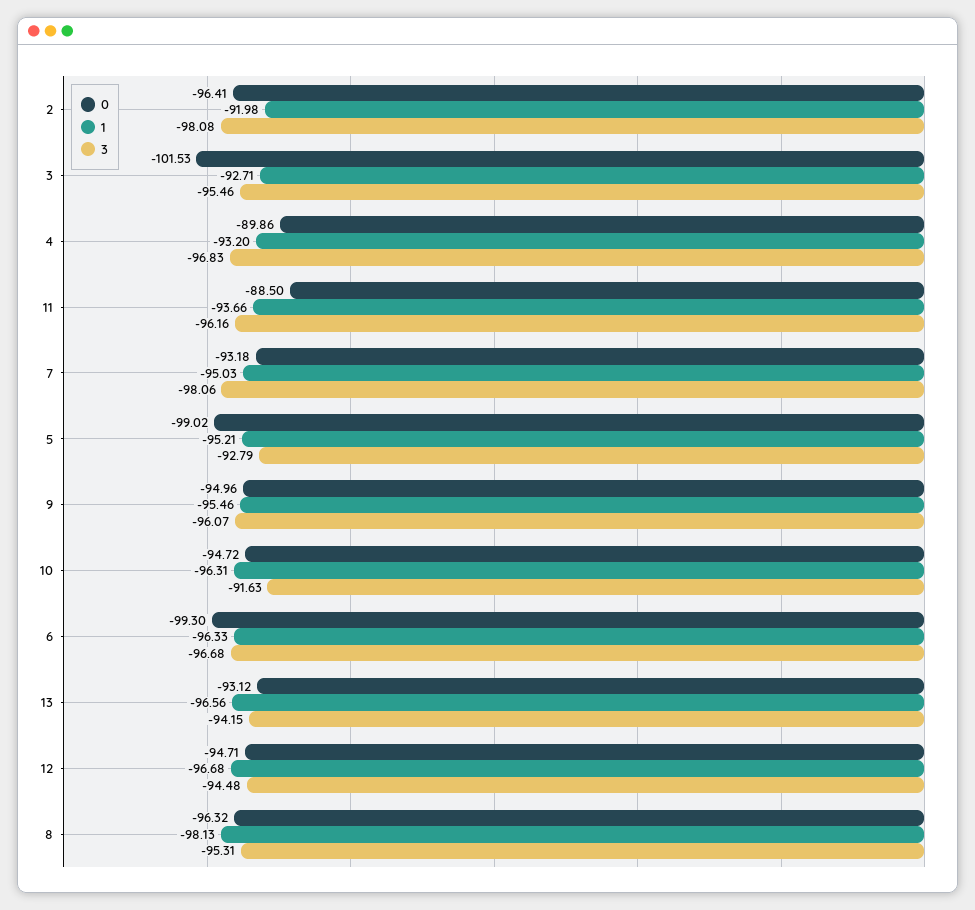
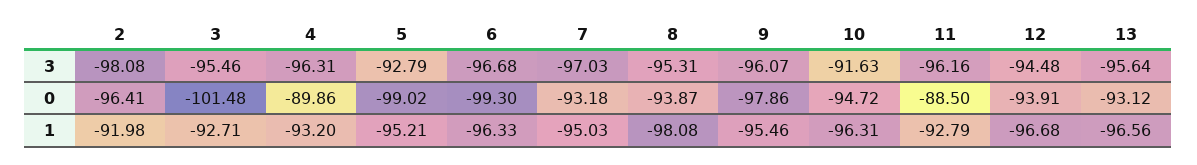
  {
    "0": {
      "2": -96.41,
-     "3": -101.53,
+     "3": -101.48,
      "4": -89.86,
      "11": -88.5,
      "7": -93.18,
      "5": -99.02,
-     "9": -94.96,
+     "9": -97.86,
      "10": -94.72,
      "6": -99.3,
      "13": -93.12,
-     "12": -94.71,
+     "12": -93.91,
-     "8": -96.32
+     "8": -93.87
    },
    "1": {
      "2": -91.98,
      "3": -92.71,
      "4": -93.2,
-     "11": -93.66,
+     "11": -92.79,
      "7": -95.03,
      "5": -95.21,
      "9": -95.46,
      "10": -96.31,
      "6": -96.33,
      "13": -96.56,
      "12": -96.68,
-     "8": -98.13
+     "8": -98.08
    },
    "3": {
      "2": -98.08,
      "3": -95.46,
-     "4": -96.83,
+     "4": -96.31,
      "11": -96.16,
-     "7": -98.06,
+     "7": -97.03,
      "5": -92.79,
      "9": -96.07,
      "10": -91.63,
      "6": -96.68,
-     "13": -94.15,
+     "13": -95.64,
      "12": -94.48,
      "8": -95.31
    }
  }

